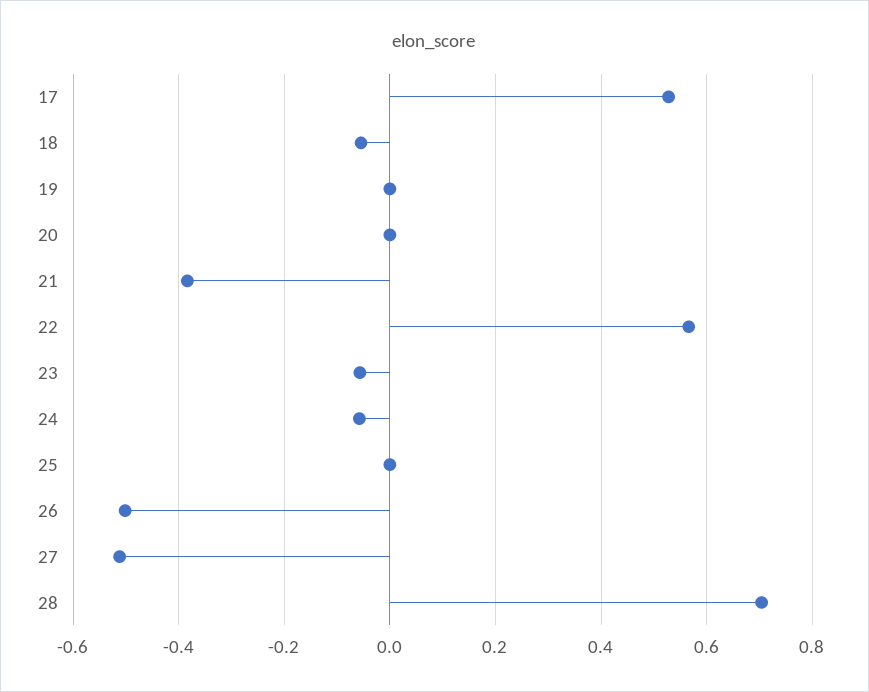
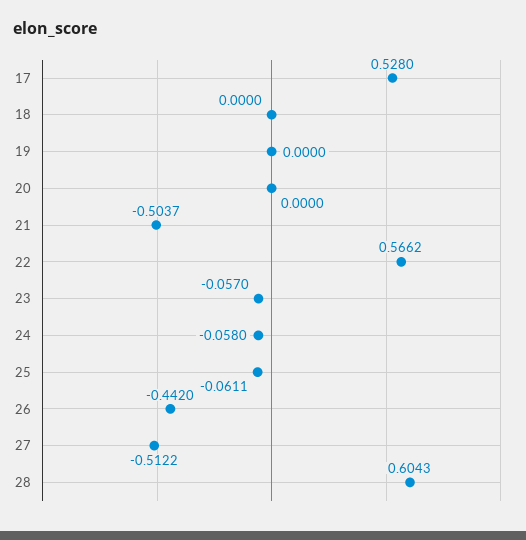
  {
    "17": 0.528,
-   "18": -0.06,
+   "18": 0,
    "19": 0,
    "20": 0,
-   "21": -0.38,
+   "21": -0.5037,
    "22": 0.5662,
    "23": -0.057,
    "24": -0.058,
-   "25": 0,
+   "25": -0.0611,
-   "26": -0.5,
+   "26": -0.442,
    "27": -0.5122,
-   "28": 0.7
+   "28": 0.6043
  }

